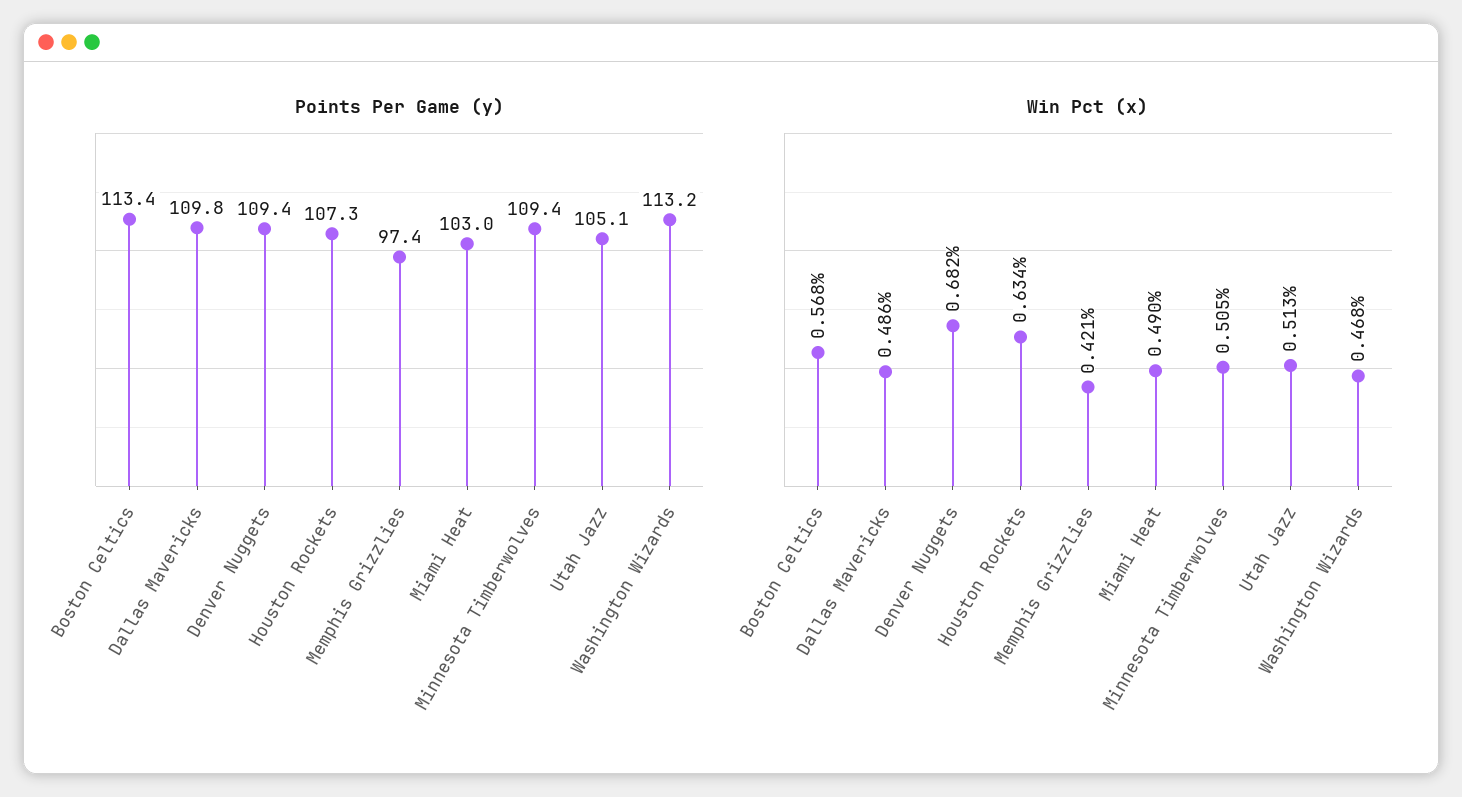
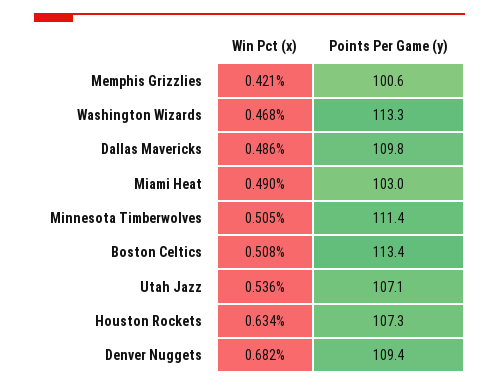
  {
    "Points Per Game (y)": {
      "Boston Celtics": 113.4,
      "Dallas Mavericks": 109.8,
      "Denver Nuggets": 109.4,
      "Houston Rockets": 107.3,
-     "Memphis Grizzlies": 97.4,
+     "Memphis Grizzlies": 100.6,
      "Miami Heat": 103,
-     "Minnesota Timberwolves": 109.4,
+     "Minnesota Timberwolves": 111.4,
-     "Utah Jazz": 105.1,
+     "Utah Jazz": 107.1,
-     "Washington Wizards": 113.2
+     "Washington Wizards": 113.3
    },
    "Win Pct (x)": {
-     "Boston Celtics": 0.568,
+     "Boston Celtics": 0.508,
      "Dallas Mavericks": 0.486,
      "Denver Nuggets": 0.682,
      "Houston Rockets": 0.634,
      "Memphis Grizzlies": 0.421,
      "Miami Heat": 0.49,
      "Minnesota Timberwolves": 0.505,
-     "Utah Jazz": 0.513,
+     "Utah Jazz": 0.536,
      "Washington Wizards": 0.468
    }
  }

